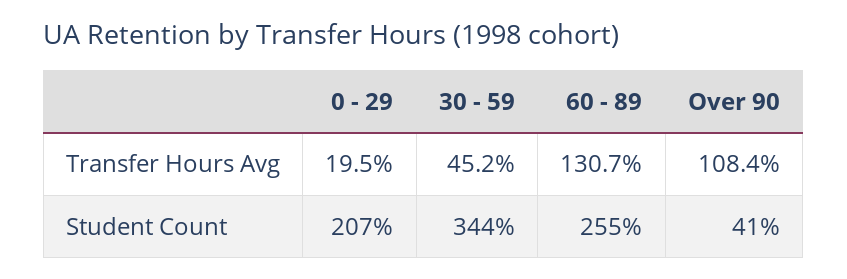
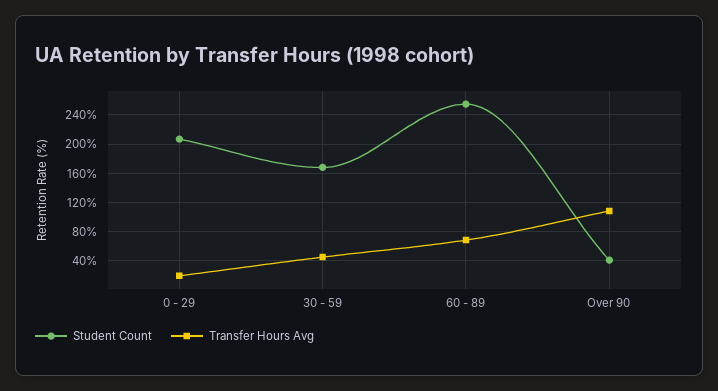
  {
    "Transfer Hours Avg": {
      "0 - 29": 19.5,
      "30 - 59": 45.2,
-     "60 - 89": 130.7,
+     "60 - 89": 70,
      "Over 90": 108.4
    },
    "Student Count": {
      "0 - 29": 207,
-     "30 - 59": 344,
+     "30 - 59": 170,
      "60 - 89": 255,
      "Over 90": 41
    }
  }

